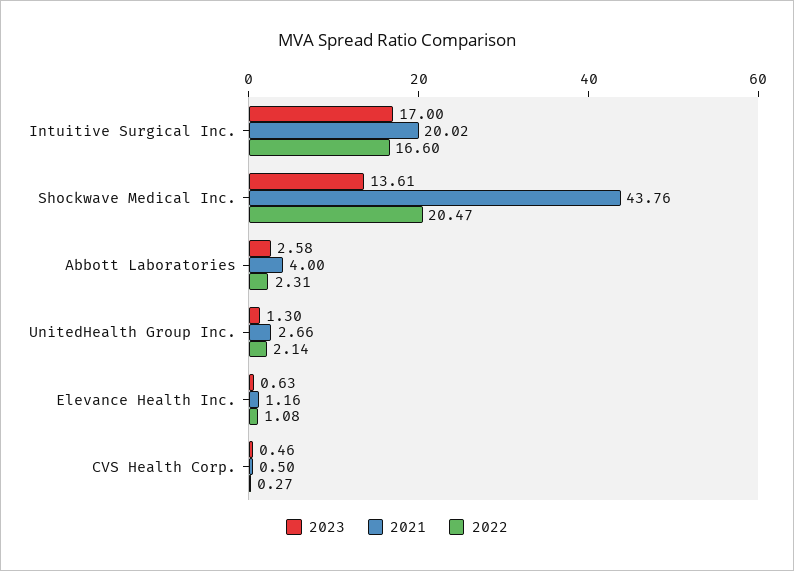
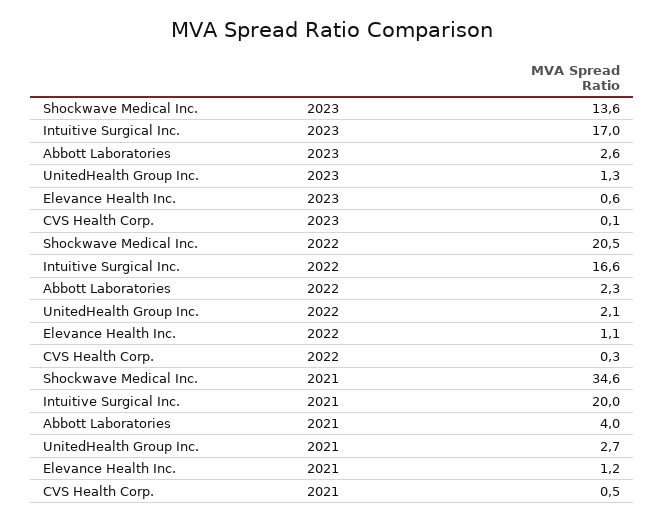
  {
    "2023": {
      "Intuitive Surgical Inc.": 17,
      "Shockwave Medical Inc.": 13.61,
      "Abbott Laboratories": 2.58,
      "UnitedHealth Group Inc.": 1.3,
      "Elevance Health Inc.": 0.63,
-     "CVS Health Corp.": 0.46
+     "CVS Health Corp.": 0.1
    },
    "2021": {
      "Intuitive Surgical Inc.": 20.02,
-     "Shockwave Medical Inc.": 43.76,
+     "Shockwave Medical Inc.": 34.6,
      "Abbott Laboratories": 4,
      "UnitedHealth Group Inc.": 2.66,
      "Elevance Health Inc.": 1.16,
      "CVS Health Corp.": 0.5
    },
    "2022": {
      "Intuitive Surgical Inc.": 16.6,
      "Shockwave Medical Inc.": 20.47,
      "Abbott Laboratories": 2.31,
      "UnitedHealth Group Inc.": 2.14,
      "Elevance Health Inc.": 1.08,
      "CVS Health Corp.": 0.27
    }
  }

